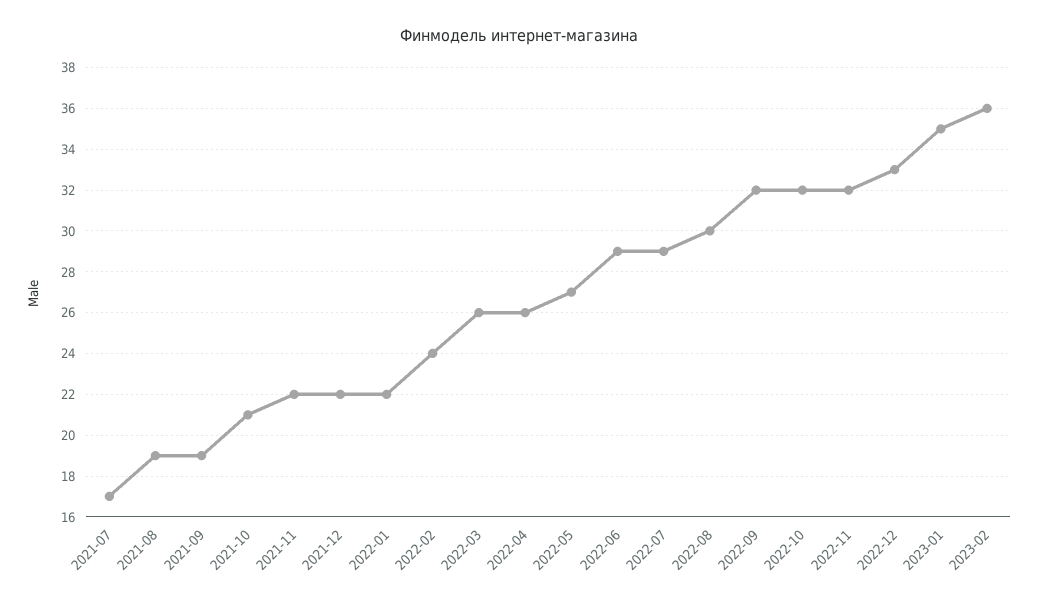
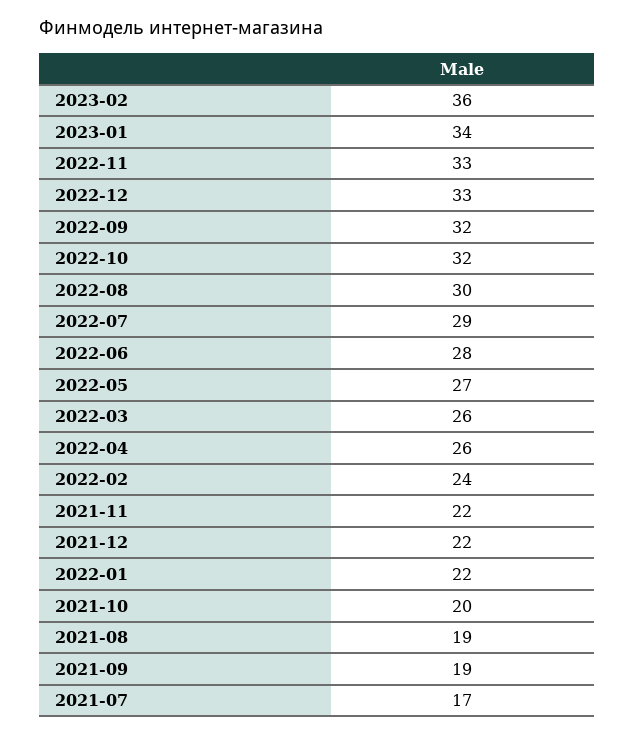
  {
    "2021-07": 17,
    "2021-08": 19,
    "2021-09": 19,
-   "2021-10": 21,
+   "2021-10": 20,
    "2021-11": 22,
    "2021-12": 22,
    "2022-01": 22,
    "2022-02": 24,
    "2022-03": 26,
    "2022-04": 26,
    "2022-05": 27,
-   "2022-06": 29,
+   "2022-06": 28,
    "2022-07": 29,
    "2022-08": 30,
    "2022-09": 32,
    "2022-10": 32,
-   "2022-11": 32,
+   "2022-11": 33,
    "2022-12": 33,
-   "2023-01": 35,
+   "2023-01": 34,
    "2023-02": 36
  }

